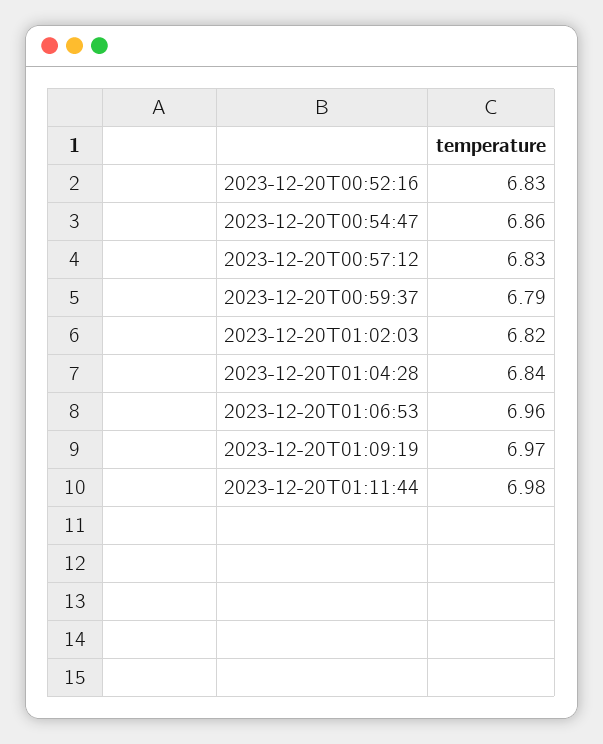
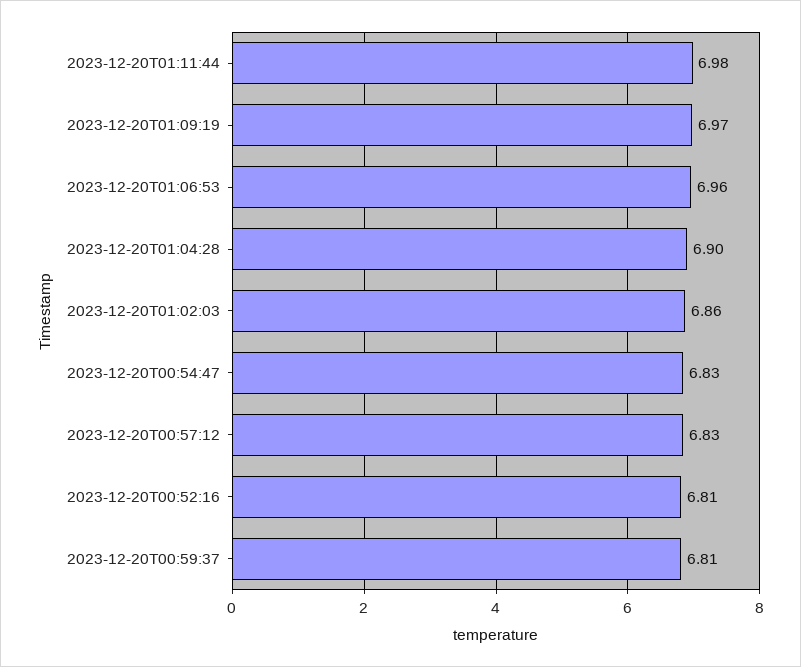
  {
-   "2023-12-20T00:52:16": 6.83,
+   "2023-12-20T00:52:16": 6.81,
-   "2023-12-20T00:54:47": 6.86,
+   "2023-12-20T00:54:47": 6.83,
    "2023-12-20T00:57:12": 6.83,
-   "2023-12-20T00:59:37": 6.79,
+   "2023-12-20T00:59:37": 6.81,
-   "2023-12-20T01:02:03": 6.82,
+   "2023-12-20T01:02:03": 6.86,
-   "2023-12-20T01:04:28": 6.84,
+   "2023-12-20T01:04:28": 6.9,
    "2023-12-20T01:06:53": 6.96,
    "2023-12-20T01:09:19": 6.97,
    "2023-12-20T01:11:44": 6.98
  }

